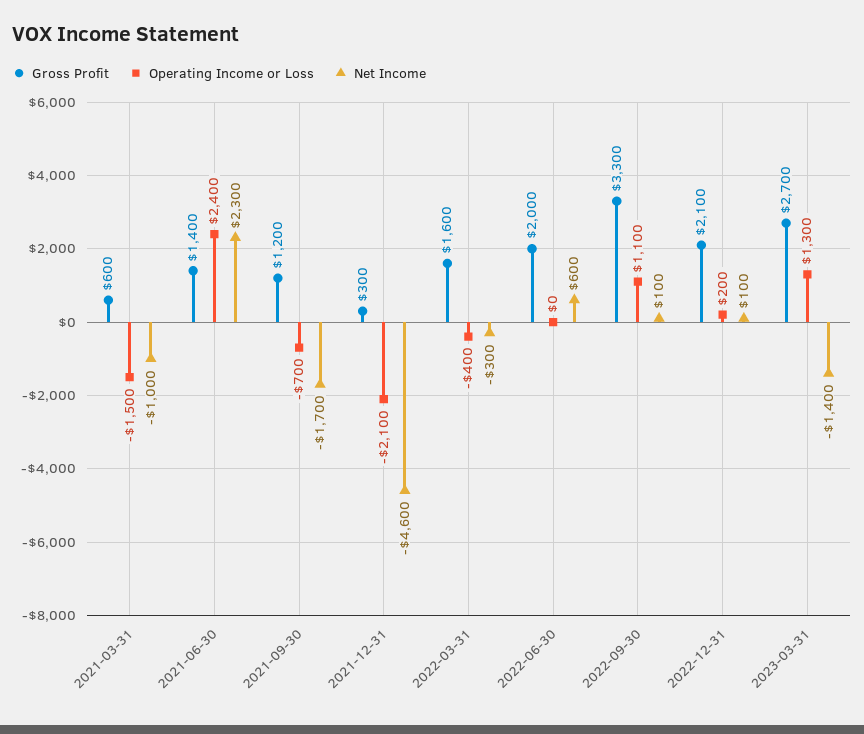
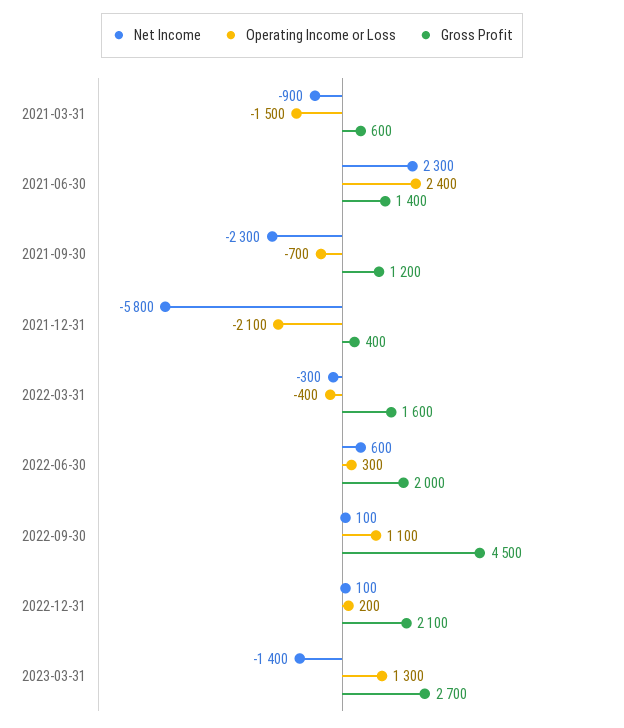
  {
    "Gross Profit": {
      "2021-03-31": 600,
      "2021-06-30": 1400,
      "2021-09-30": 1200,
-     "2021-12-31": 300,
+     "2021-12-31": 400,
      "2022-03-31": 1600,
      "2022-06-30": 2000,
-     "2022-09-30": 3300,
+     "2022-09-30": 4500,
      "2022-12-31": 2100,
      "2023-03-31": 2700
    },
    "Operating Income or Loss": {
      "2021-03-31": -1500,
      "2021-06-30": 2400,
      "2021-09-30": -700,
      "2021-12-31": -2100,
      "2022-03-31": -400,
-     "2022-06-30": 0,
+     "2022-06-30": 300,
      "2022-09-30": 1100,
      "2022-12-31": 200,
      "2023-03-31": 1300
    },
    "Net Income": {
-     "2021-03-31": -1000,
+     "2021-03-31": -900,
      "2021-06-30": 2300,
-     "2021-09-30": -1700,
+     "2021-09-30": -2300,
-     "2021-12-31": -4600,
+     "2021-12-31": -5800,
      "2022-03-31": -300,
      "2022-06-30": 600,
      "2022-09-30": 100,
      "2022-12-31": 100,
      "2023-03-31": -1400
    }
  }

